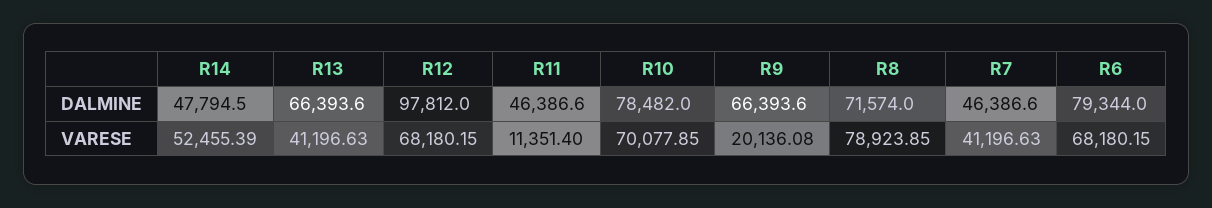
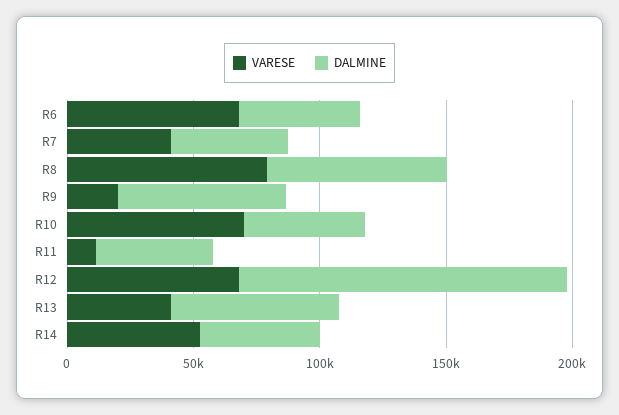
  {
    "DALMINE": {
      "R14": 47794.5,
      "R13": 66393.6,
-     "R12": 97812,
+     "R12": 130000,
      "R11": 46386.6,
-     "R10": 78482,
+     "R10": 50000,
      "R9": 66393.6,
      "R8": 71574,
      "R7": 46386.6,
-     "R6": 79344
+     "R6": 50000
    },
    "VARESE": {
      "R14": 52455.39,
      "R13": 41196.63,
      "R12": 68180.15,
      "R11": 11351.4,
      "R10": 70077.85,
      "R9": 20136.08,
      "R8": 78923.85,
      "R7": 41196.63,
      "R6": 68180.15
    }
  }

